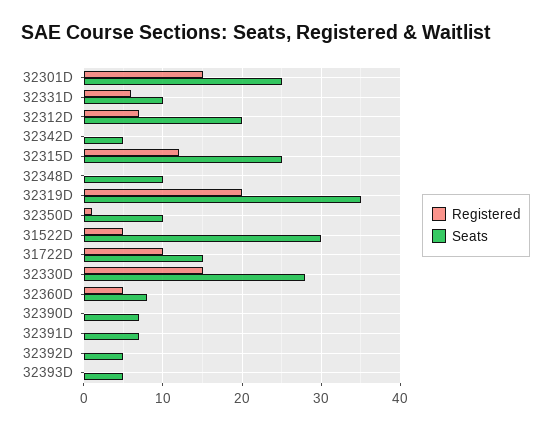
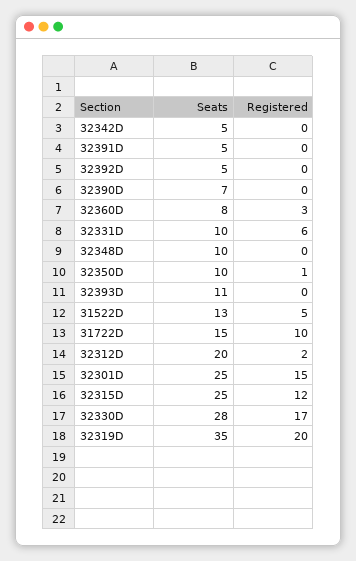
  {
    "Registered": {
      "32301D": 15,
      "32331D": 6,
-     "32312D": 7,
+     "32312D": 2,
      "32342D": 0,
      "32315D": 12,
      "32348D": 0,
      "32319D": 20,
      "32350D": 1,
      "31522D": 5,
      "31722D": 10,
-     "32330D": 15,
+     "32330D": 17,
-     "32360D": 5,
+     "32360D": 3,
      "32390D": 0,
      "32391D": 0,
      "32392D": 0,
      "32393D": 0
    },
    "Seats": {
      "32301D": 25,
      "32331D": 10,
      "32312D": 20,
      "32342D": 5,
      "32315D": 25,
      "32348D": 10,
      "32319D": 35,
      "32350D": 10,
-     "31522D": 30,
+     "31522D": 13,
      "31722D": 15,
      "32330D": 28,
      "32360D": 8,
      "32390D": 7,
-     "32391D": 7,
+     "32391D": 5,
      "32392D": 5,
-     "32393D": 5
+     "32393D": 11
    }
  }

